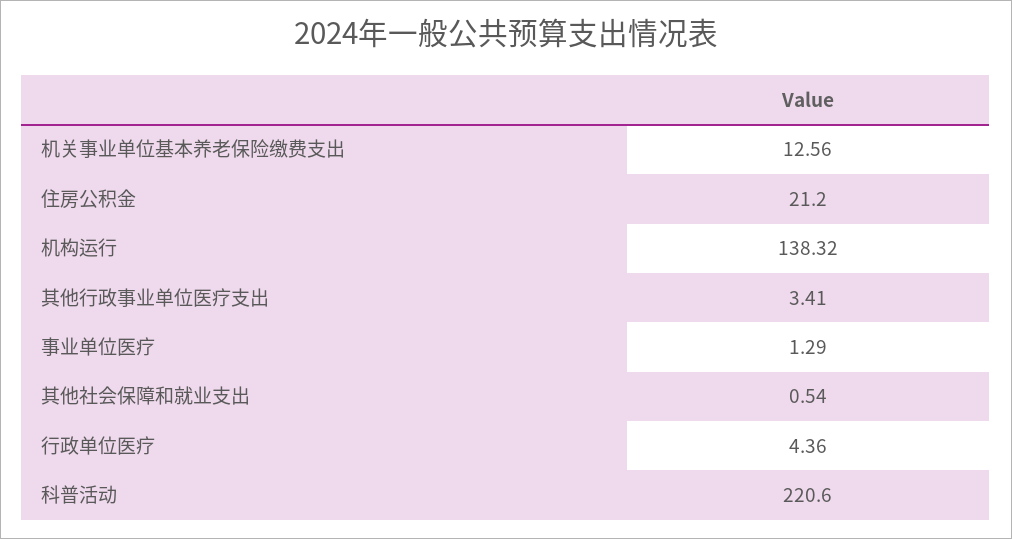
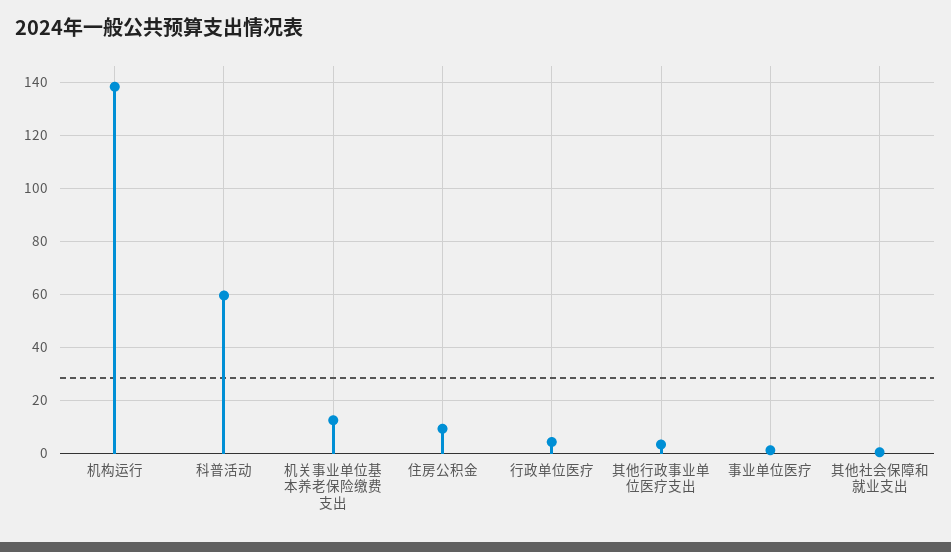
  {
    "机关事业单位基本养老保险缴费支出": 12.56,
-   "住房公积金": 21.2,
+   "住房公积金": 10,
    "机构运行": 138.32,
    "其他行政事业单位医疗支出": 3.41,
    "事业单位医疗": 1.29,
    "其他社会保障和就业支出": 0.54,
    "行政单位医疗": 4.36,
-   "科普活动": 220.6
+   "科普活动": 60
  }

